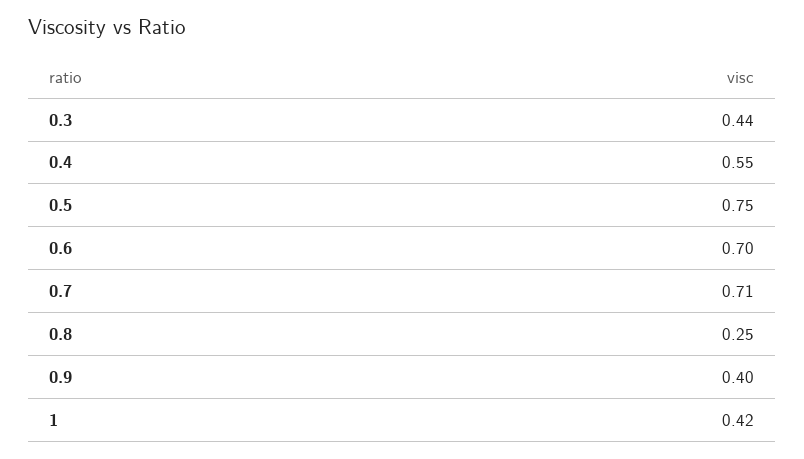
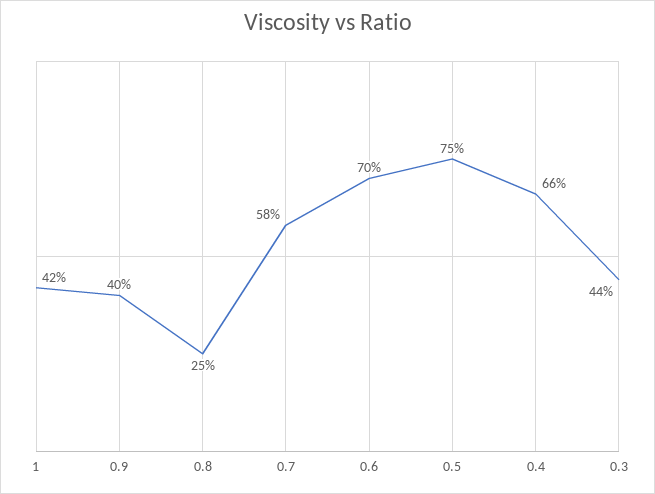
  {
    "0.3": 0.44,
-   "0.4": 0.55,
+   "0.4": 0.66,
    "0.5": 0.75,
    "0.6": 0.7,
-   "0.7": 0.71,
+   "0.7": 0.58,
    "0.8": 0.25,
    "0.9": 0.4,
    "1": 0.42
  }

